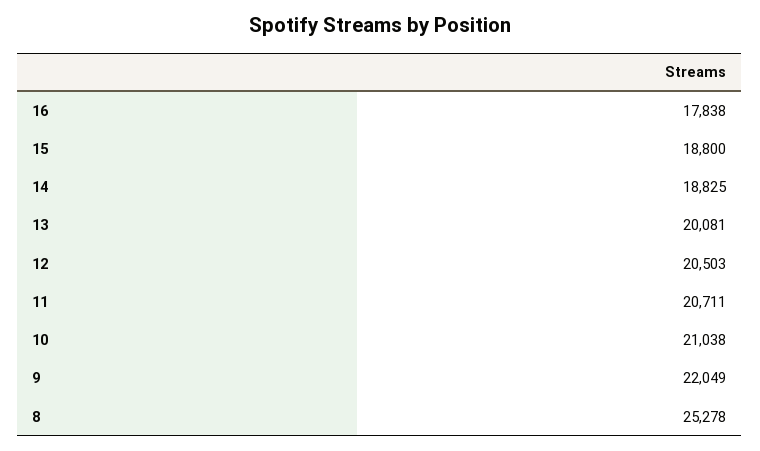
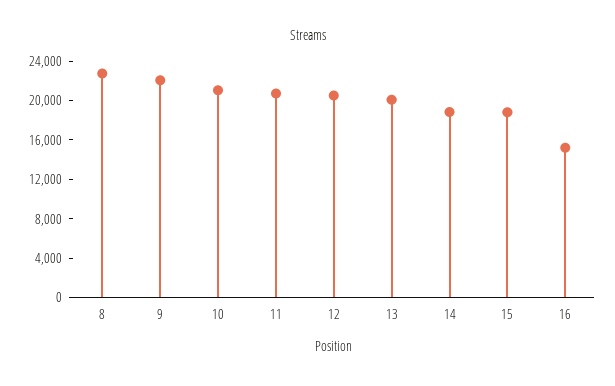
  {
-   "16": 17838,
+   "16": 15000,
    "15": 18800,
    "14": 18825,
    "13": 20081,
    "12": 20503,
    "11": 20711,
    "10": 21038,
    "9": 22049,
-   "8": 25278
+   "8": 23000
  }

